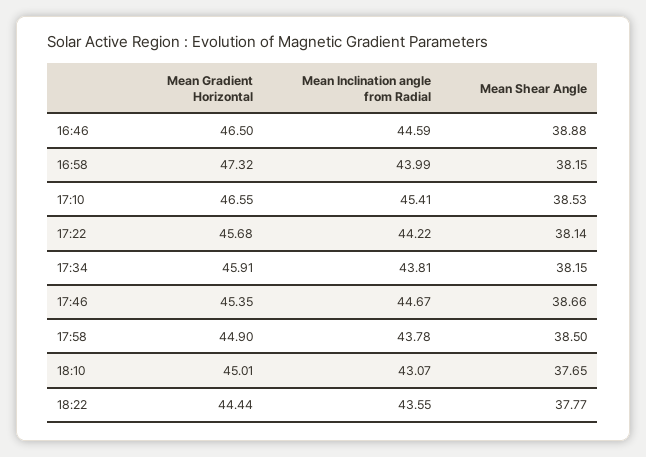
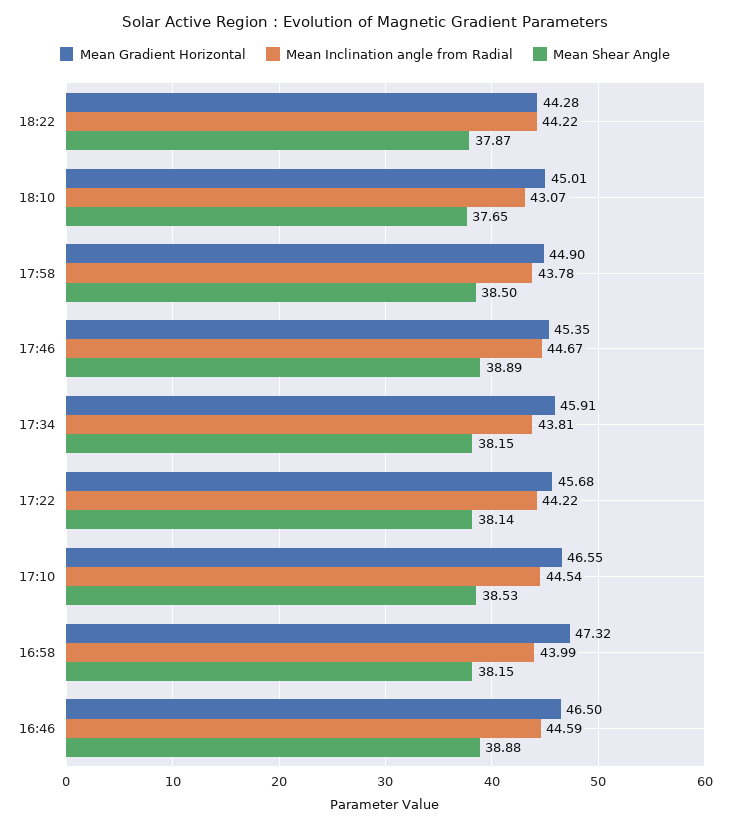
  {
    "Mean Gradient Horizontal": {
      "16:46": 46.5,
      "16:58": 47.32,
      "17:10": 46.55,
      "17:22": 45.68,
      "17:34": 45.91,
      "17:46": 45.35,
      "17:58": 44.9,
      "18:10": 45.01,
-     "18:22": 44.44
+     "18:22": 44.28
    },
    "Mean Inclination angle from Radial": {
      "16:46": 44.59,
      "16:58": 43.99,
-     "17:10": 45.41,
+     "17:10": 44.54,
      "17:22": 44.22,
      "17:34": 43.81,
      "17:46": 44.67,
      "17:58": 43.78,
      "18:10": 43.07,
-     "18:22": 43.55
+     "18:22": 44.22
    },
    "Mean Shear Angle": {
      "16:46": 38.88,
      "16:58": 38.15,
      "17:10": 38.53,
      "17:22": 38.14,
      "17:34": 38.15,
-     "17:46": 38.66,
+     "17:46": 38.89,
      "17:58": 38.5,
      "18:10": 37.65,
-     "18:22": 37.77
+     "18:22": 37.87
    }
  }

